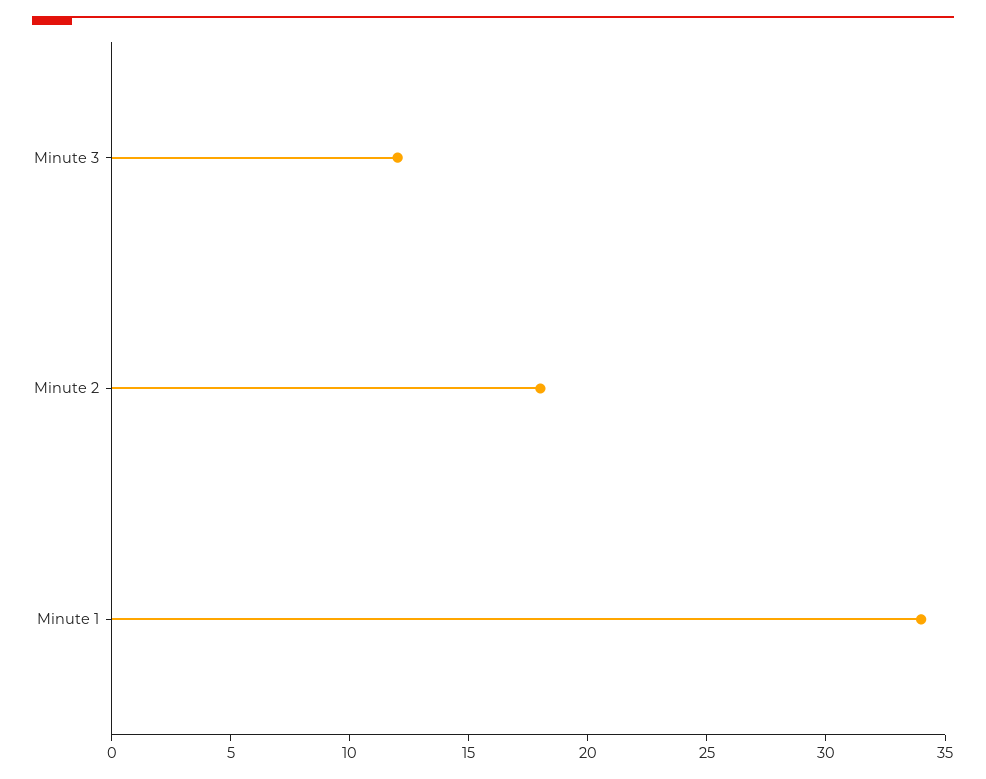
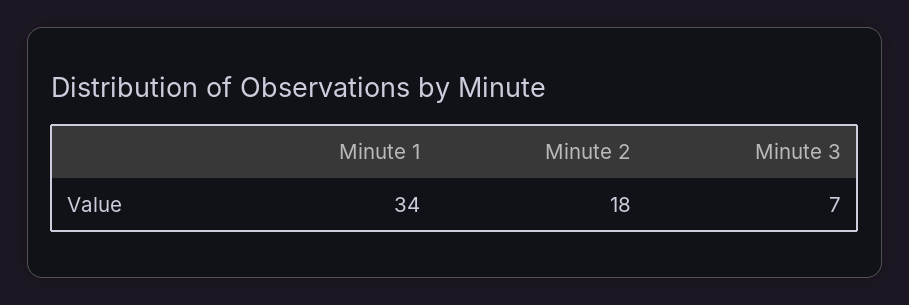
  {
-   "Minute 3": 12,
+   "Minute 3": 7,
    "Minute 2": 18,
    "Minute 1": 34
  }

